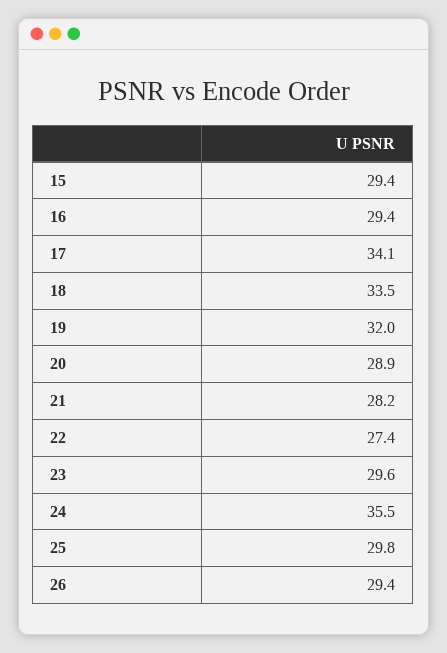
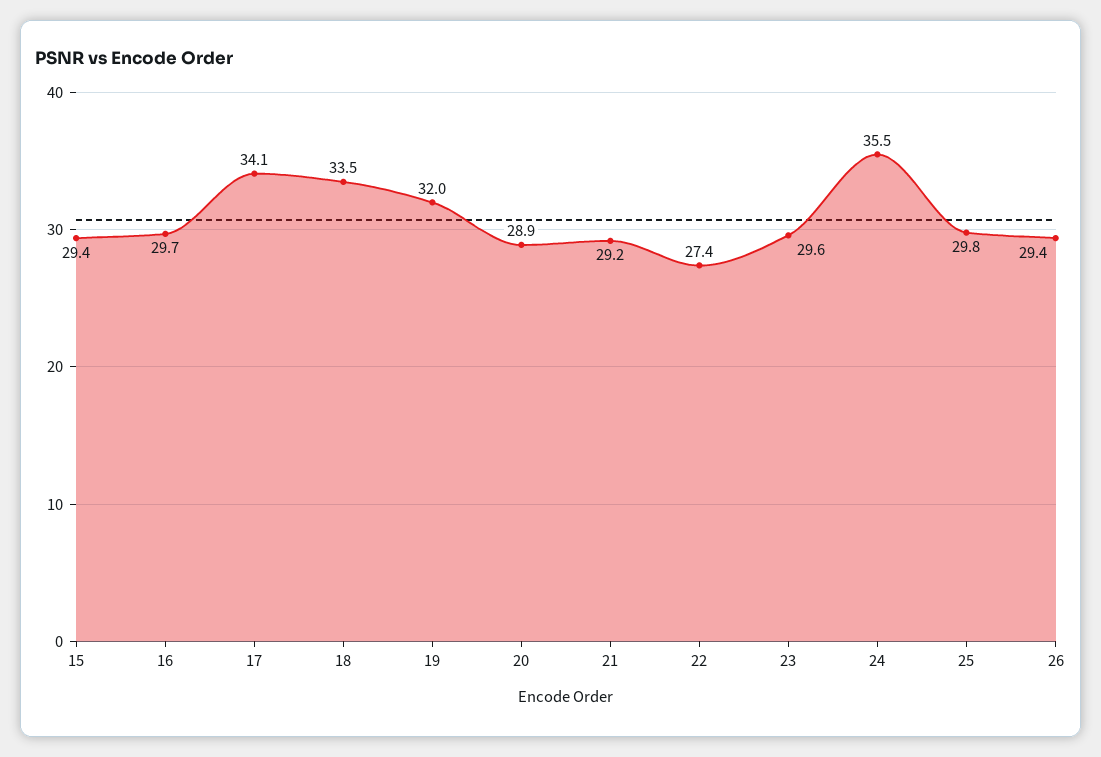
  {
    "15": 29.4,
-   "16": 29.4,
+   "16": 29.7,
    "17": 34.1,
    "18": 33.5,
    "19": 32,
    "20": 28.9,
-   "21": 28.2,
+   "21": 29.2,
    "22": 27.4,
    "23": 29.6,
    "24": 35.5,
    "25": 29.8,
    "26": 29.4
  }

